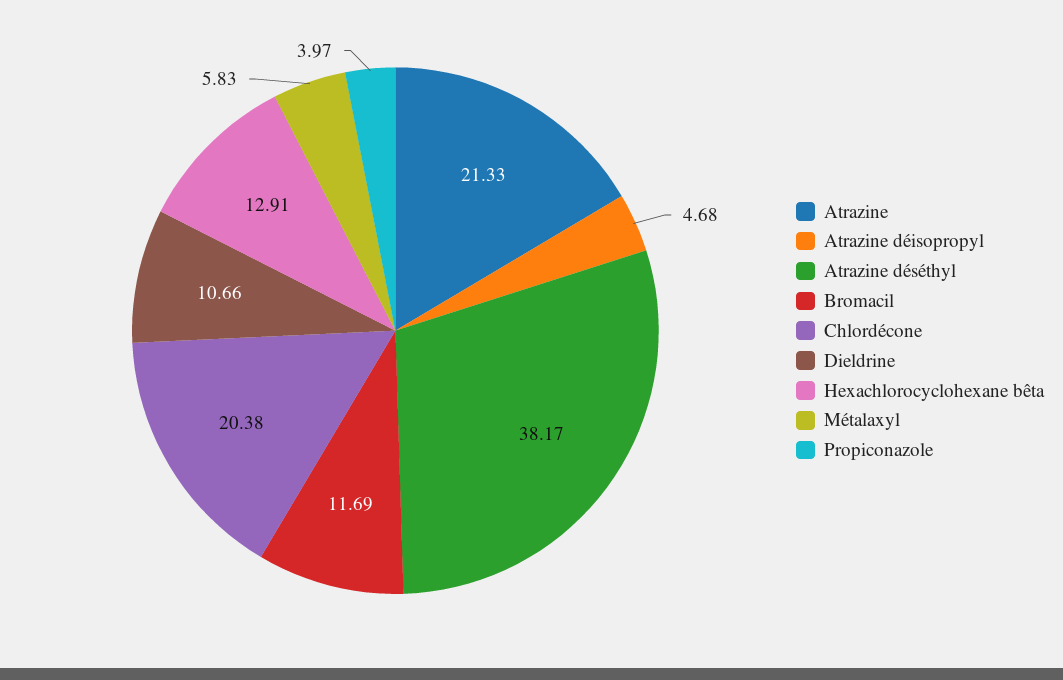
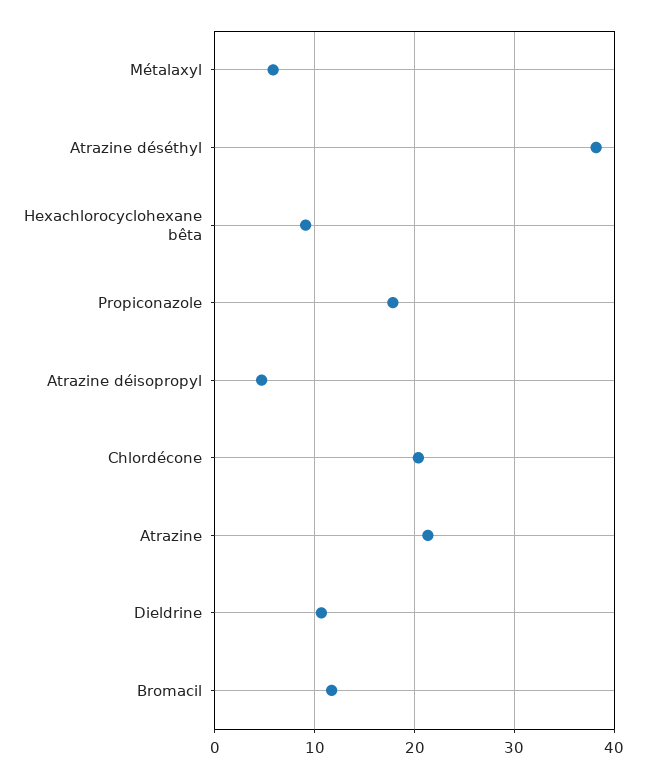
  {
    "Atrazine": 21.33,
    "Atrazine déisopropyl": 4.68,
    "Atrazine déséthyl": 38.17,
    "Bromacil": 11.69,
    "Chlordécone": 20.38,
    "Dieldrine": 10.66,
-   "Hexachlorocyclohexane bêta": 12.91,
+   "Hexachlorocyclohexane bêta": 9,
    "Métalaxyl": 5.83,
-   "Propiconazole": 3.97
+   "Propiconazole": 18
  }

